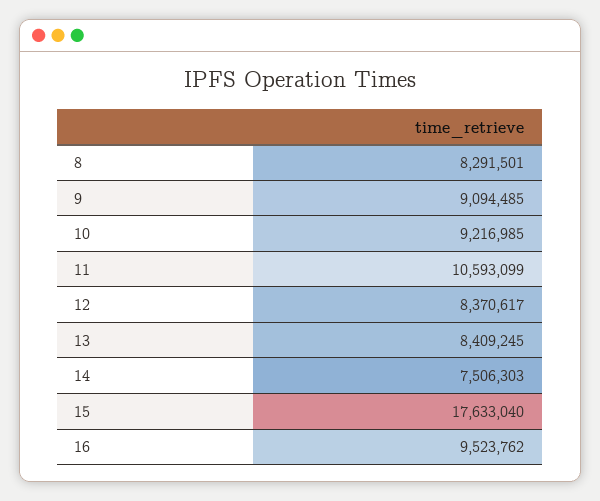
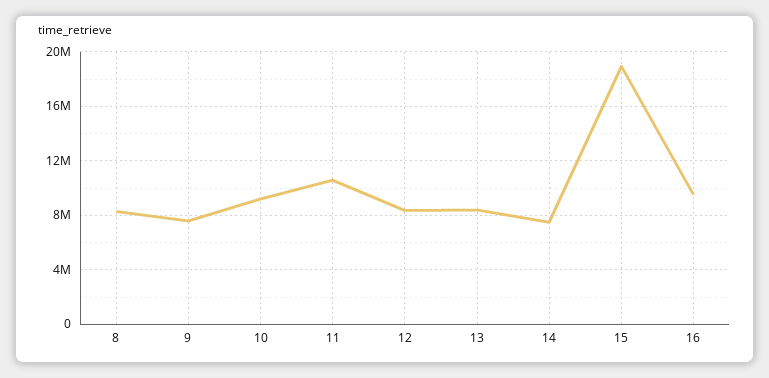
  {
    "8": 8291501,
-   "9": 9094485,
+   "9": 7500000,
    "10": 9216985,
    "11": 10593099,
    "12": 8370617,
    "13": 8409245,
    "14": 7506303,
-   "15": 17633040,
+   "15": 19000000,
    "16": 9523762
  }

